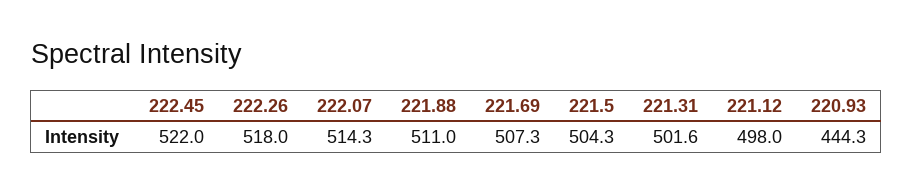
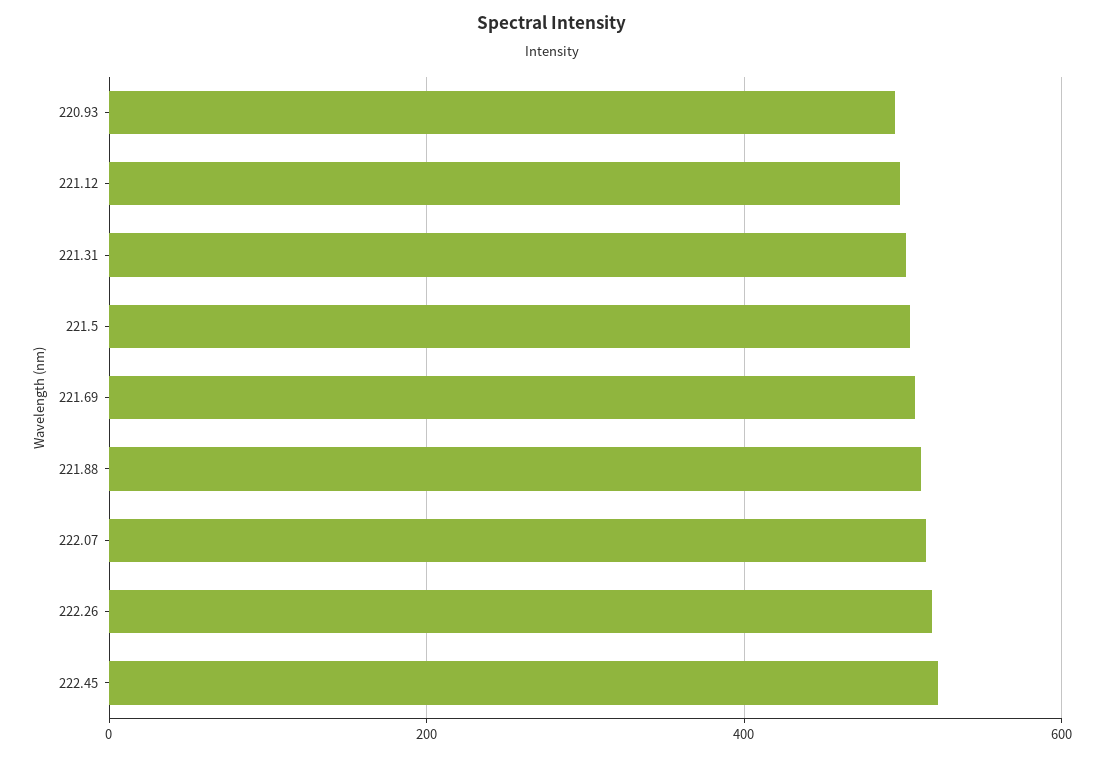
  {
    "222.45": 522,
    "222.26": 518,
    "222.07": 514.3,
    "221.88": 511,
    "221.69": 507.3,
    "221.5": 504.3,
    "221.31": 501.6,
    "221.12": 498,
-   "220.93": 444.3
+   "220.93": 500
  }

